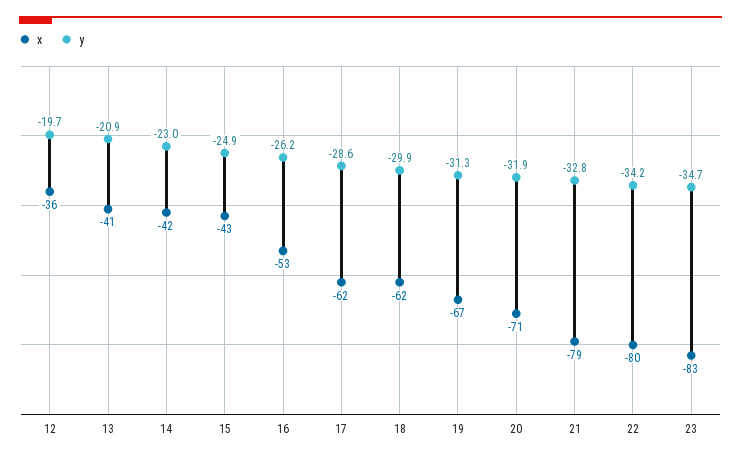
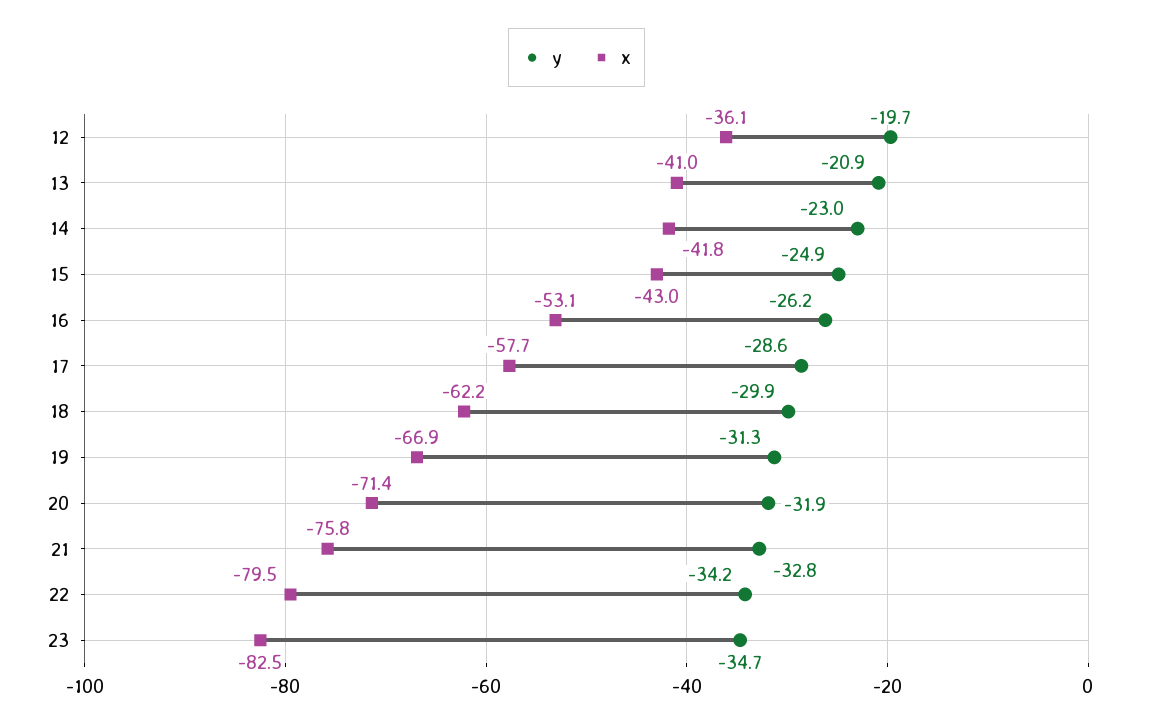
  {
    "x": {
      "12": -36.1,
      "13": -41,
      "14": -41.8,
      "15": -43,
      "16": -53.1,
-     "17": -62,
+     "17": -57.7,
      "18": -62.2,
      "19": -66.9,
      "20": -71.4,
-     "21": -79,
+     "21": -75.8,
      "22": -79.5,
      "23": -82.5
    },
    "y": {
      "12": -19.7,
      "13": -20.9,
      "14": -23,
      "15": -24.9,
      "16": -26.2,
      "17": -28.6,
      "18": -29.9,
      "19": -31.3,
      "20": -31.9,
      "21": -32.8,
      "22": -34.2,
      "23": -34.7
    }
  }

